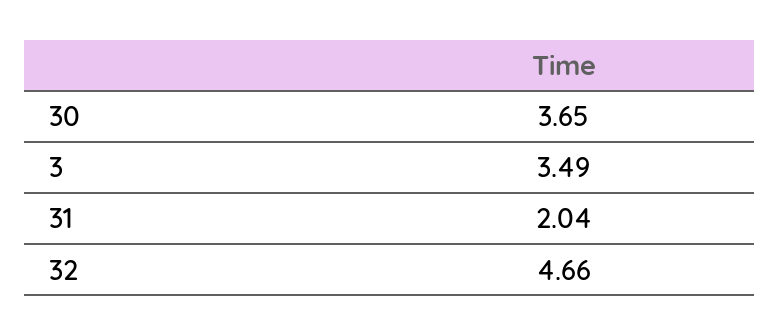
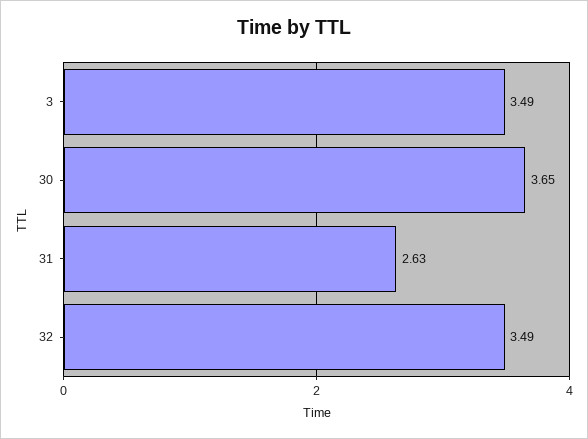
  {
    "30": 3.65,
    "3": 3.49,
-   "31": 2.04,
+   "31": 2.63,
-   "32": 4.66
+   "32": 3.49
  }

